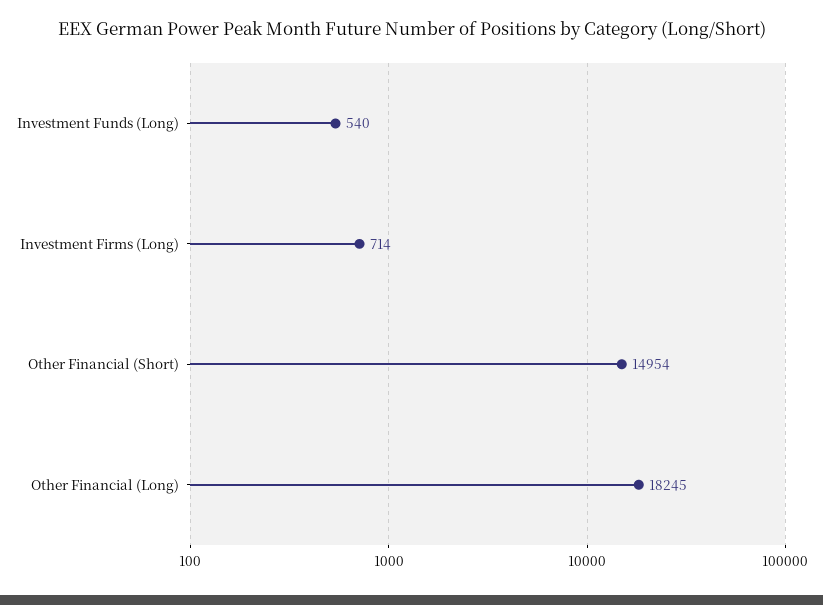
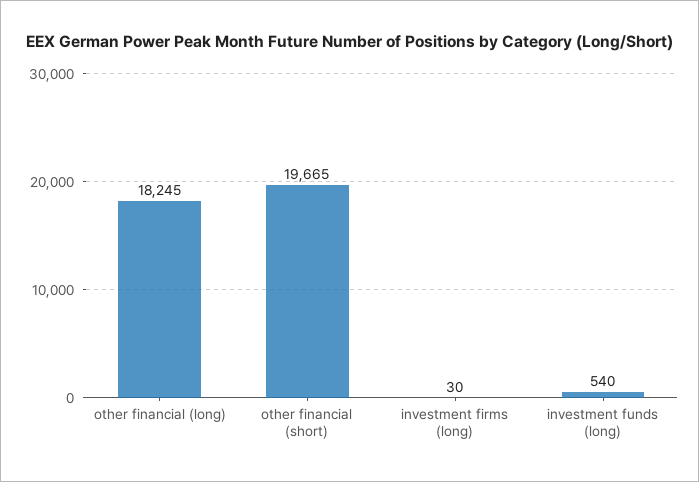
  {
    "Investment Funds (Long)": 540,
-   "Investment Firms (Long)": 714,
+   "Investment Firms (Long)": 30,
-   "Other Financial (Short)": 14954,
+   "Other Financial (Short)": 19665,
    "Other Financial (Long)": 18245
  }

